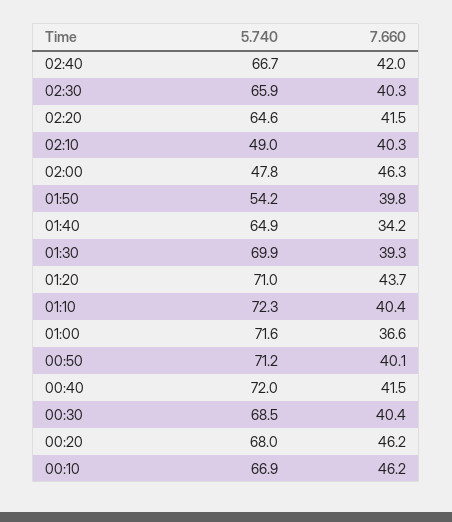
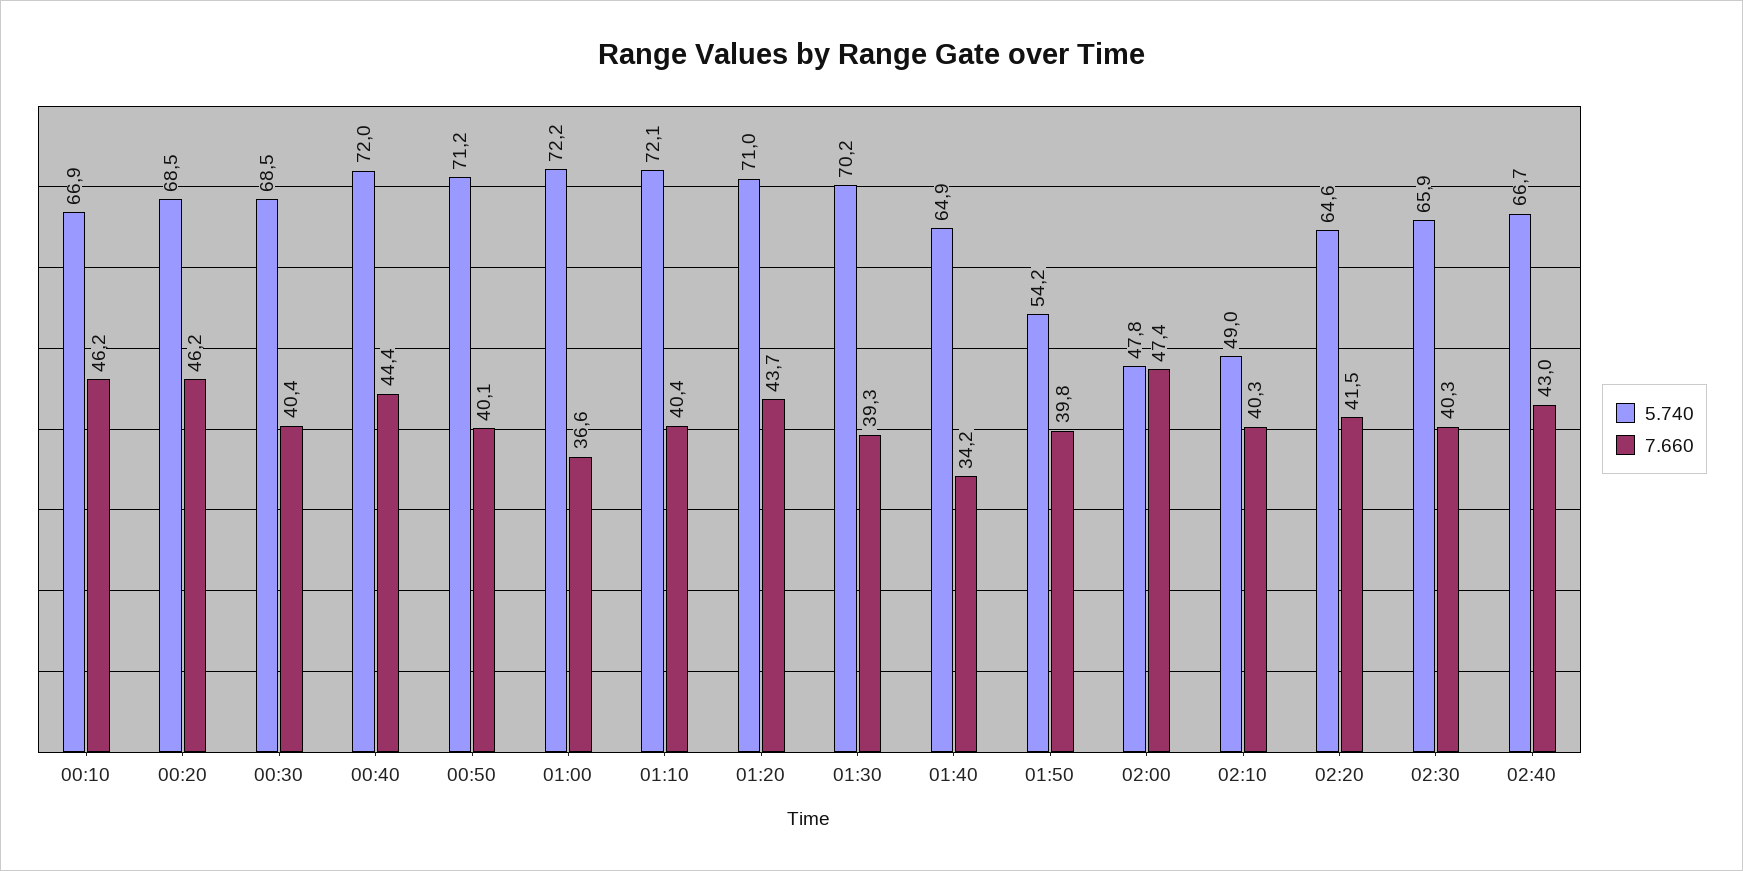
  {
    "5.740": {
      "02:40": 66.7,
      "02:30": 65.9,
      "02:20": 64.6,
      "02:10": 49,
      "02:00": 47.8,
      "01:50": 54.2,
      "01:40": 64.9,
-     "01:30": 69.9,
+     "01:30": 70.2,
      "01:20": 71,
-     "01:10": 72.3,
+     "01:10": 72.1,
-     "01:00": 71.6,
+     "01:00": 72.2,
      "00:50": 71.2,
      "00:40": 72,
      "00:30": 68.5,
-     "00:20": 68,
+     "00:20": 68.5,
      "00:10": 66.9
    },
    "7.660": {
-     "02:40": 42,
+     "02:40": 43,
      "02:30": 40.3,
      "02:20": 41.5,
      "02:10": 40.3,
-     "02:00": 46.3,
+     "02:00": 47.4,
      "01:50": 39.8,
      "01:40": 34.2,
      "01:30": 39.3,
      "01:20": 43.7,
      "01:10": 40.4,
      "01:00": 36.6,
      "00:50": 40.1,
-     "00:40": 41.5,
+     "00:40": 44.4,
      "00:30": 40.4,
      "00:20": 46.2,
      "00:10": 46.2
    }
  }

